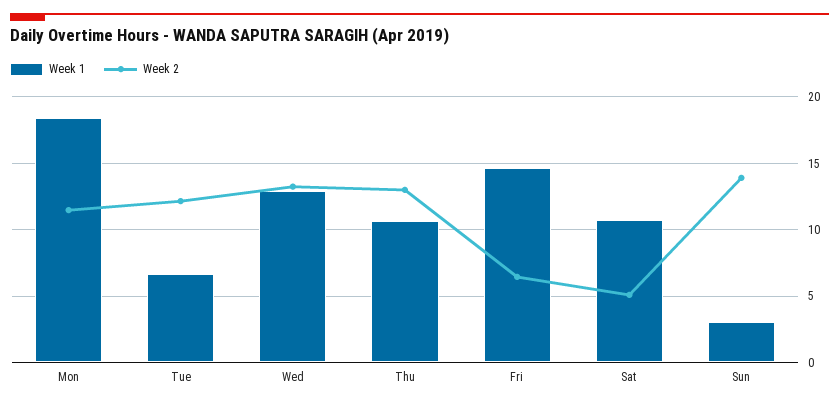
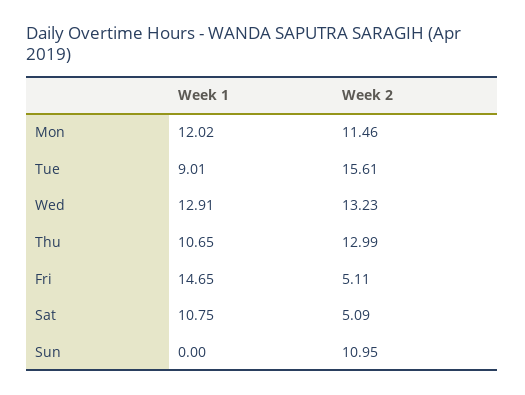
  {
    "Week 1": {
-     "Mon": 18.5,
+     "Mon": 12.02,
-     "Tue": 6.5,
+     "Tue": 9.01,
      "Wed": 12.91,
      "Thu": 10.65,
      "Fri": 14.65,
      "Sat": 10.75,
-     "Sun": 3
+     "Sun": 0
    },
    "Week 2": {
      "Mon": 11.46,
-     "Tue": 12,
+     "Tue": 15.61,
      "Wed": 13.23,
      "Thu": 12.99,
-     "Fri": 6.5,
+     "Fri": 5.11,
      "Sat": 5.09,
-     "Sun": 14
+     "Sun": 10.95
    }
  }

